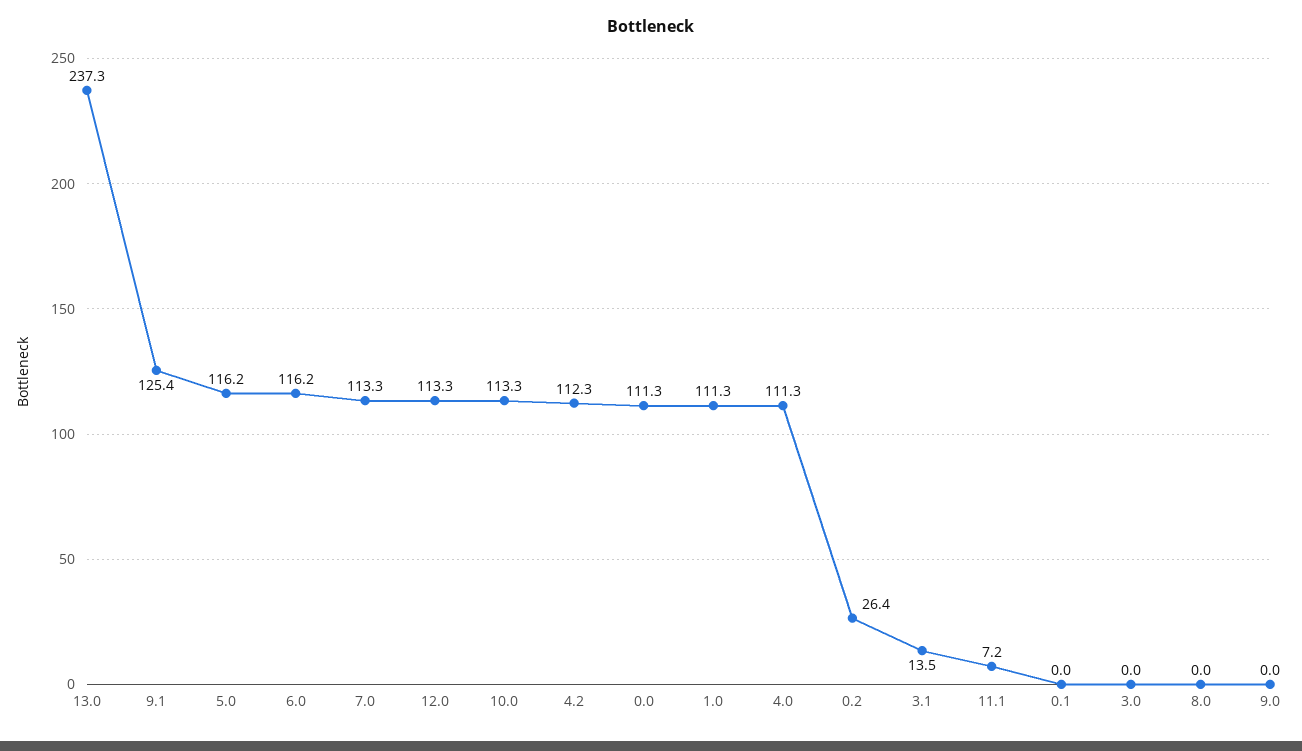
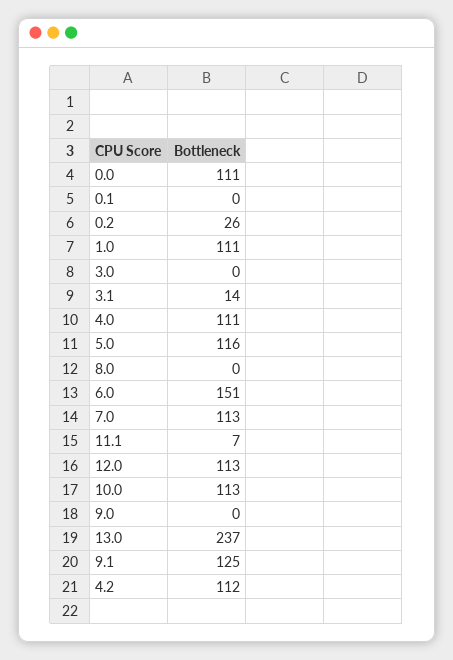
  {
    "13.0": 237.3,
    "9.1": 125.4,
    "5.0": 116.2,
-   "6.0": 116.2,
+   "6.0": 151,
    "7.0": 113.3,
    "12.0": 113.3,
    "10.0": 113.3,
    "4.2": 112.3,
    "0.0": 111.3,
    "1.0": 111.3,
    "4.0": 111.3,
    "0.2": 26.4,
    "3.1": 13.5,
    "11.1": 7.2,
    "0.1": 0,
    "3.0": 0,
    "8.0": 0,
    "9.0": 0
  }

